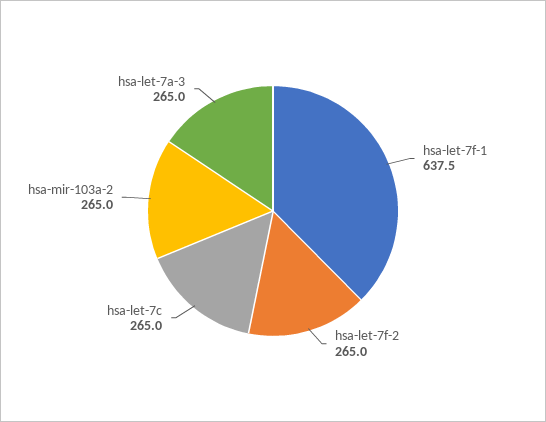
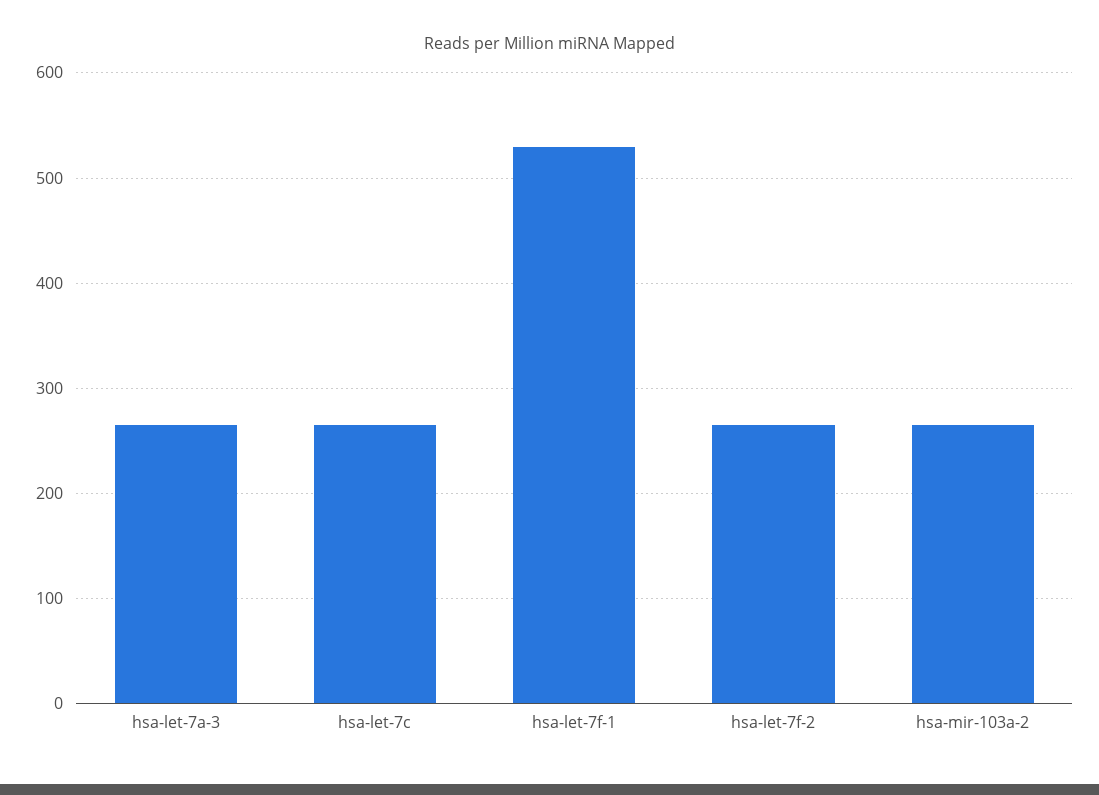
  {
-   "hsa-let-7f-1": 637.5,
+   "hsa-let-7f-1": 530,
    "hsa-let-7f-2": 265,
    "hsa-let-7c": 265,
    "hsa-mir-103a-2": 265,
    "hsa-let-7a-3": 265
  }

